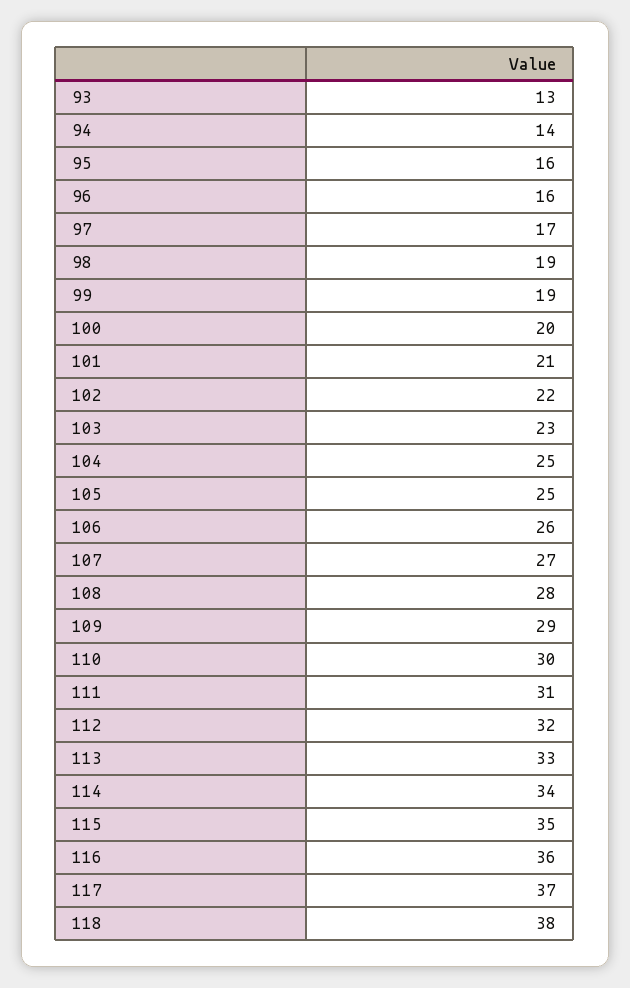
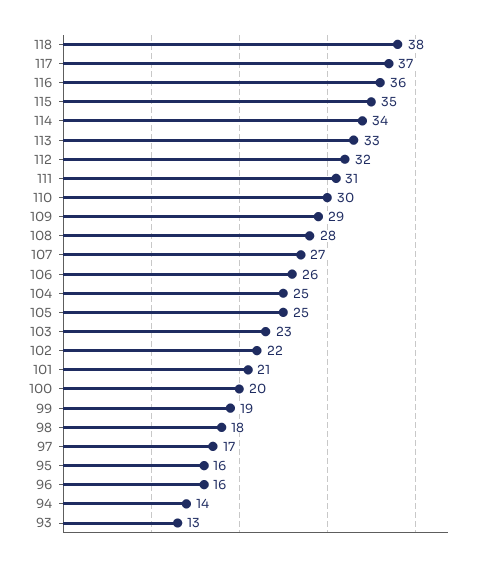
  {
    "93": 13,
    "94": 14,
    "95": 16,
    "96": 16,
    "97": 17,
-   "98": 19,
+   "98": 18,
    "99": 19,
    "100": 20,
    "101": 21,
    "102": 22,
    "103": 23,
    "104": 25,
    "105": 25,
    "106": 26,
    "107": 27,
    "108": 28,
    "109": 29,
    "110": 30,
    "111": 31,
    "112": 32,
    "113": 33,
    "114": 34,
    "115": 35,
    "116": 36,
    "117": 37,
    "118": 38
  }

